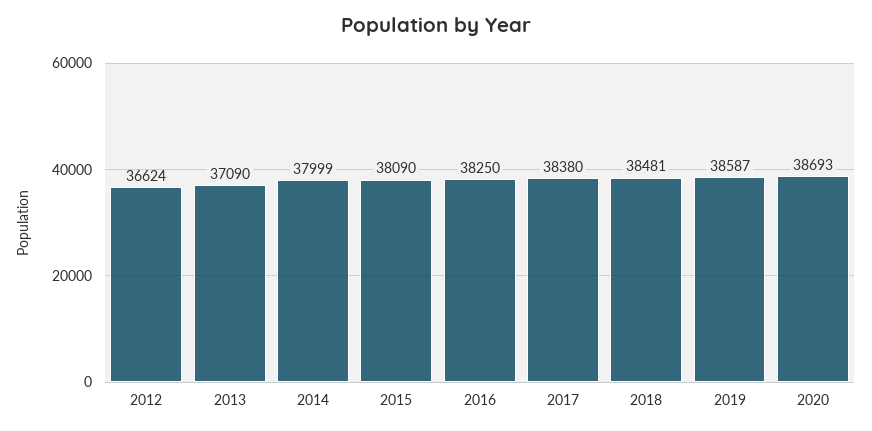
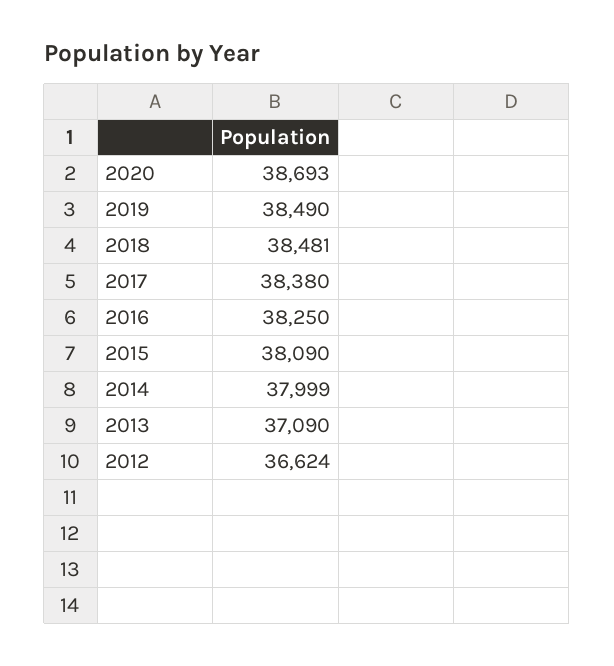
  {
    "2012": 36624,
    "2013": 37090,
    "2014": 37999,
    "2015": 38090,
    "2016": 38250,
    "2017": 38380,
    "2018": 38481,
-   "2019": 38587,
+   "2019": 38490,
    "2020": 38693
  }

